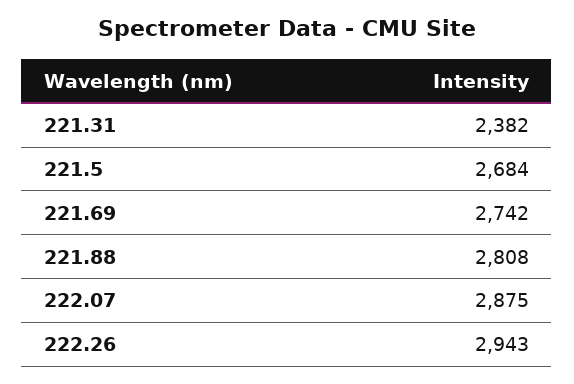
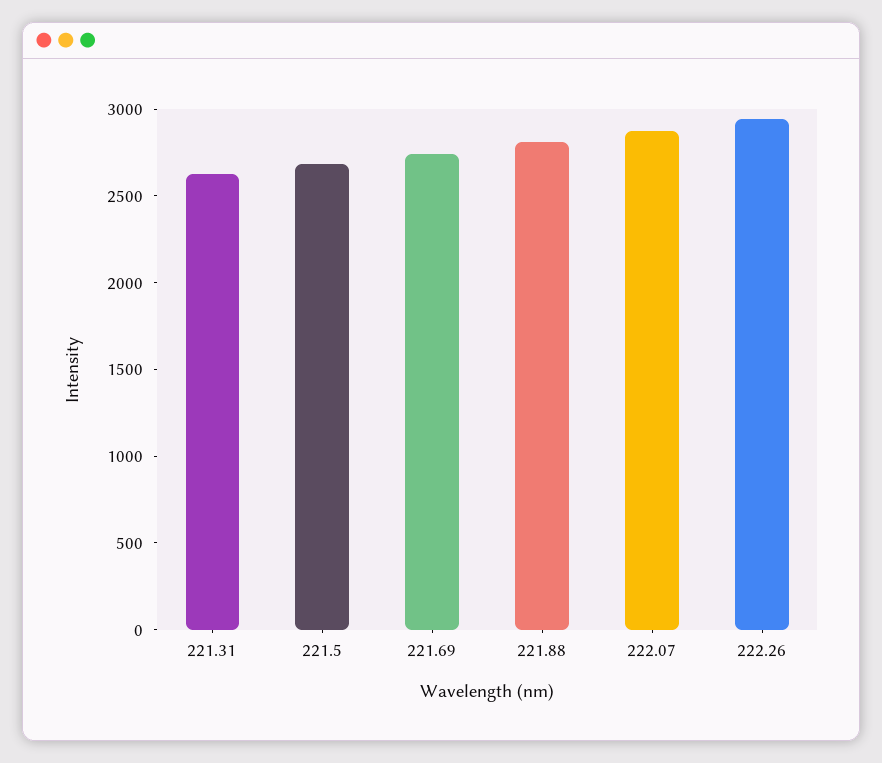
  {
-   "221.31": 2382,
+   "221.31": 2600,
    "221.5": 2684,
    "221.69": 2742,
    "221.88": 2808,
    "222.07": 2875,
    "222.26": 2943
  }

